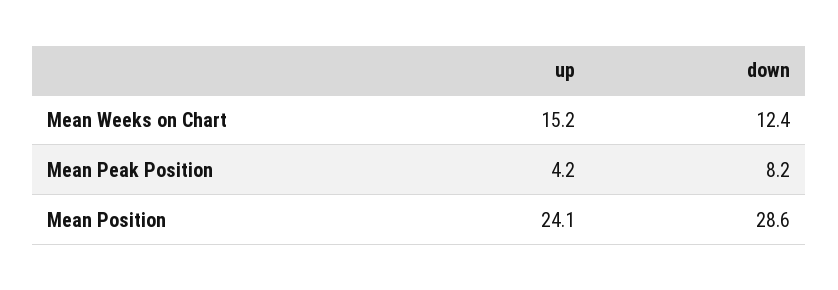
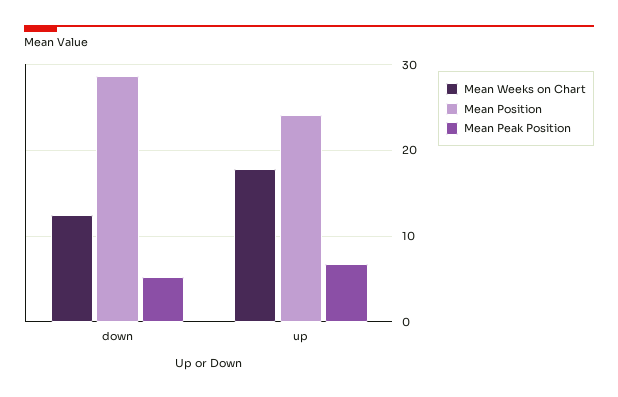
  {
    "Mean Weeks on Chart": {
-     "up": 15.2,
+     "up": 18,
      "down": 12.4
    },
    "Mean Peak Position": {
-     "up": 4.2,
+     "up": 7,
-     "down": 8.2
+     "down": 5
    },
    "Mean Position": {
      "up": 24.1,
      "down": 28.6
    }
  }

